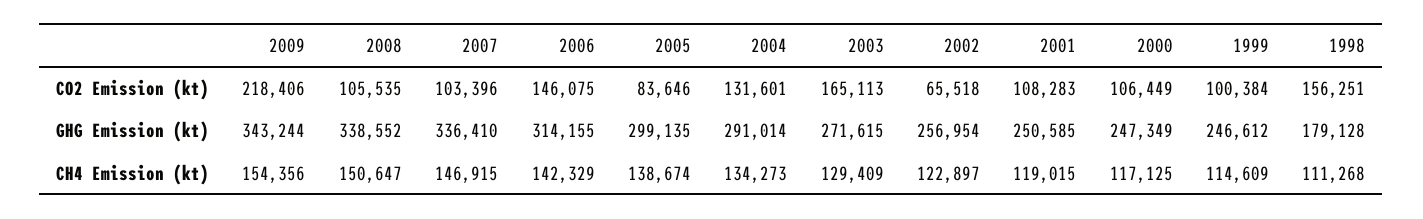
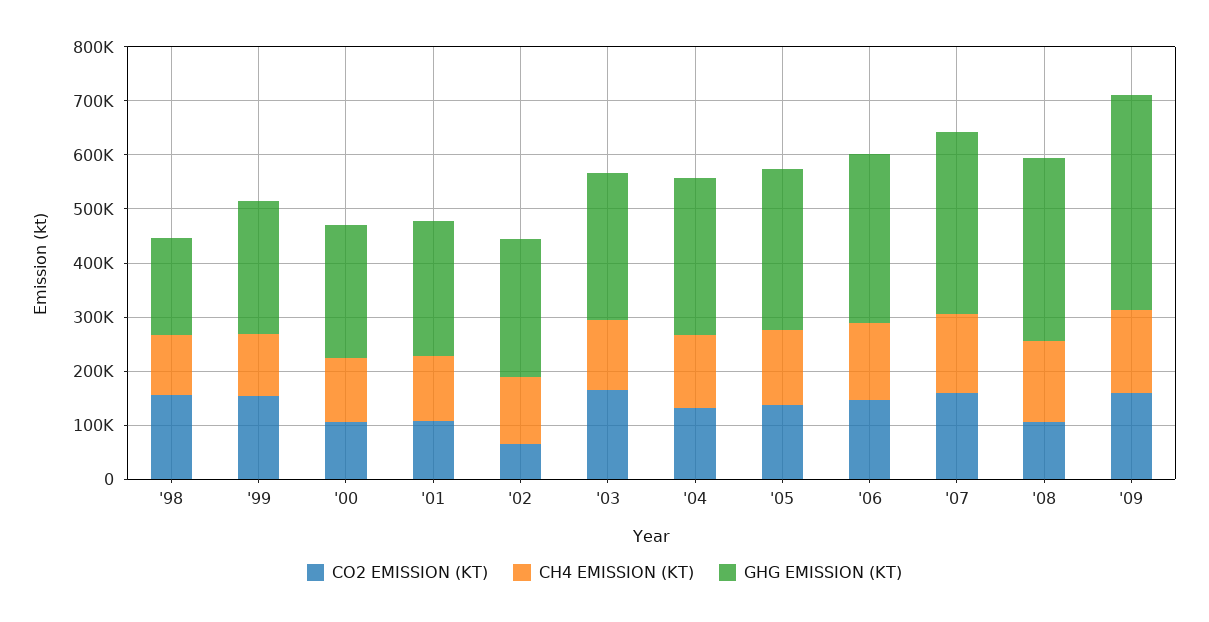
  {
    "CO2 Emission (kt)": {
-     "2009": 218406,
+     "2009": 160000,
      "2008": 105535,
-     "2007": 103396,
+     "2007": 160000,
      "2006": 146075,
-     "2005": 83646,
+     "2005": 140000,
      "2004": 131601,
      "2003": 165113,
      "2002": 65518,
      "2001": 108283,
      "2000": 106449,
-     "1999": 100384,
+     "1999": 160000,
      "1998": 156251
    },
    "GHG Emission (kt)": {
-     "2009": 343244,
+     "2009": 400000,
      "2008": 338552,
      "2007": 336410,
      "2006": 314155,
      "2005": 299135,
      "2004": 291014,
      "2003": 271615,
      "2002": 256954,
      "2001": 250585,
      "2000": 247349,
      "1999": 246612,
      "1998": 179128
    },
    "CH4 Emission (kt)": {
      "2009": 154356,
      "2008": 150647,
      "2007": 146915,
      "2006": 142329,
      "2005": 138674,
      "2004": 134273,
      "2003": 129409,
      "2002": 122897,
      "2001": 119015,
      "2000": 117125,
      "1999": 114609,
      "1998": 111268
    }
  }

